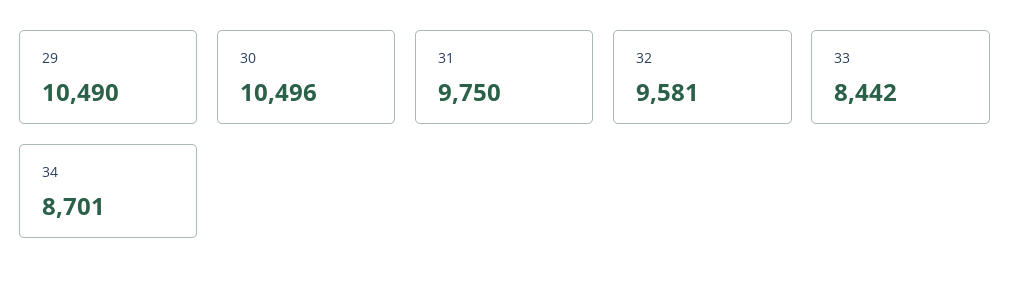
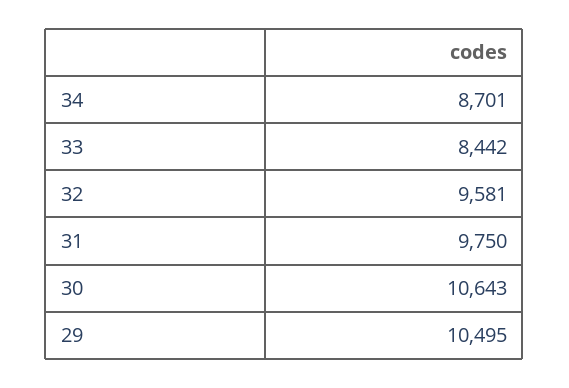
  {
-   "29": 10490,
+   "29": 10495,
-   "30": 10496,
+   "30": 10643,
    "31": 9750,
    "32": 9581,
    "33": 8442,
    "34": 8701
  }

